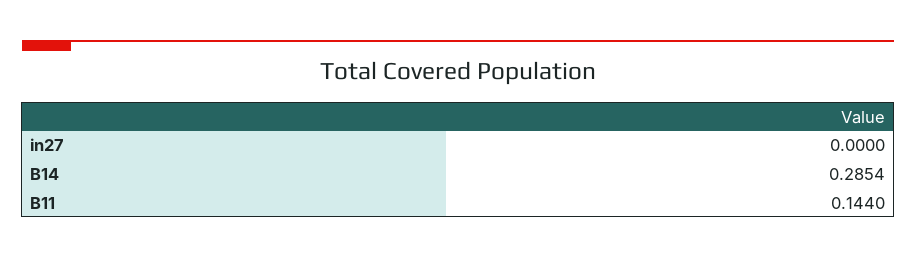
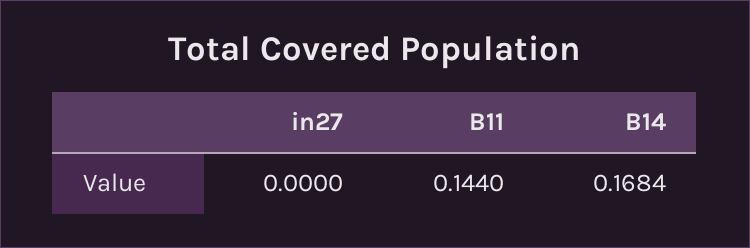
  {
    "in27": 0,
-   "B14": 0.2854,
+   "B14": 0.1684,
    "B11": 0.144
  }

